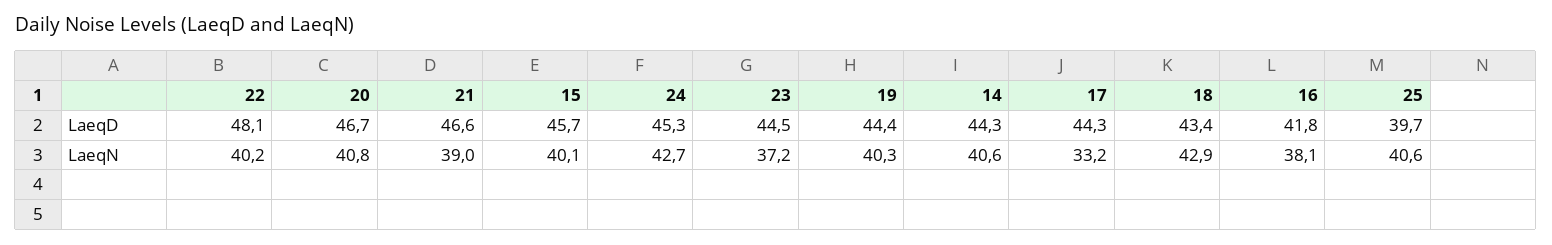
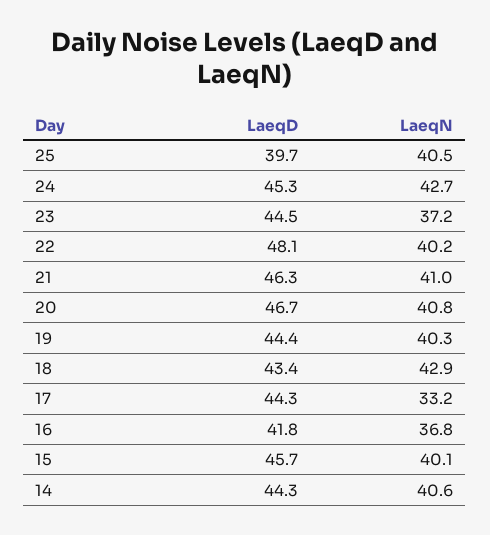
  {
    "22": {
      "LaeqD": 48.1,
      "LaeqN": 40.2
    },
    "20": {
      "LaeqD": 46.7,
      "LaeqN": 40.8
    },
    "21": {
-     "LaeqD": 46.6,
+     "LaeqD": 46.3,
-     "LaeqN": 39
+     "LaeqN": 41
    },
    "15": {
      "LaeqD": 45.7,
      "LaeqN": 40.1
    },
    "24": {
      "LaeqD": 45.3,
      "LaeqN": 42.7
    },
    "23": {
      "LaeqD": 44.5,
      "LaeqN": 37.2
    },
    "19": {
      "LaeqD": 44.4,
      "LaeqN": 40.3
    },
    "14": {
      "LaeqD": 44.3,
      "LaeqN": 40.6
    },
    "17": {
      "LaeqD": 44.3,
      "LaeqN": 33.2
    },
    "18": {
      "LaeqD": 43.4,
      "LaeqN": 42.9
    },
    "16": {
      "LaeqD": 41.8,
-     "LaeqN": 38.1
+     "LaeqN": 36.8
    },
    "25": {
      "LaeqD": 39.7,
-     "LaeqN": 40.6
+     "LaeqN": 40.5
    }
  }

